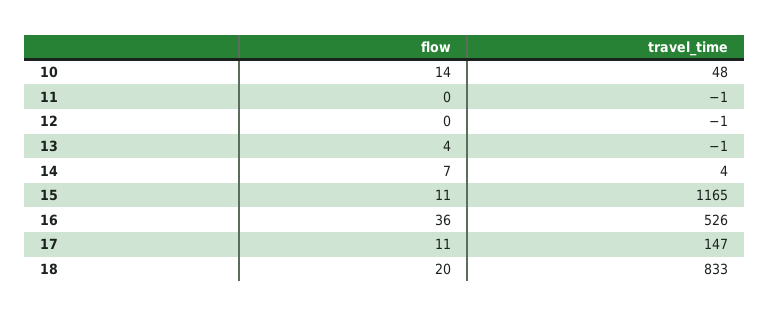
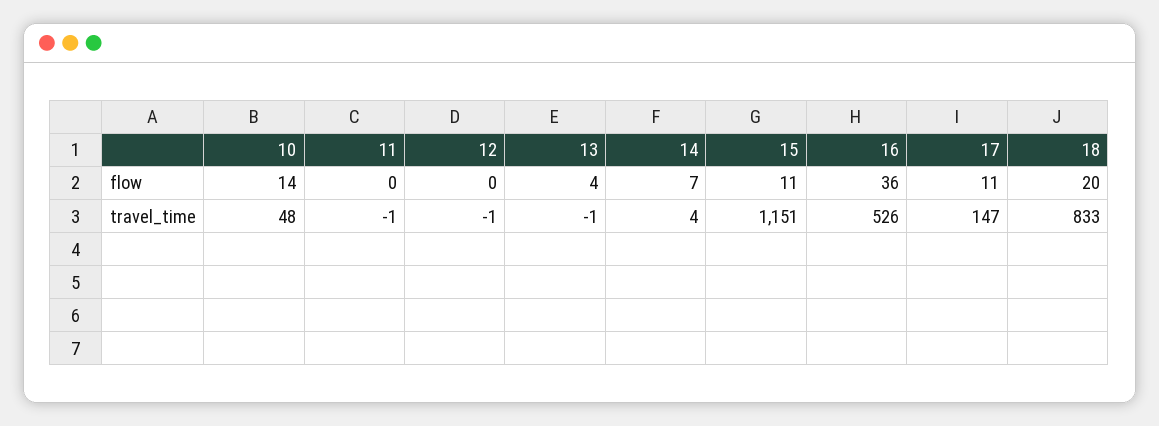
  {
    "flow": {
      "10": 14,
      "11": 0,
      "12": 0,
      "13": 4,
      "14": 7,
      "15": 11,
      "16": 36,
      "17": 11,
      "18": 20
    },
    "travel_time": {
      "10": 48,
      "11": -1,
      "12": -1,
      "13": -1,
      "14": 4,
-     "15": 1165,
+     "15": 1151,
      "16": 526,
      "17": 147,
      "18": 833
    }
  }

